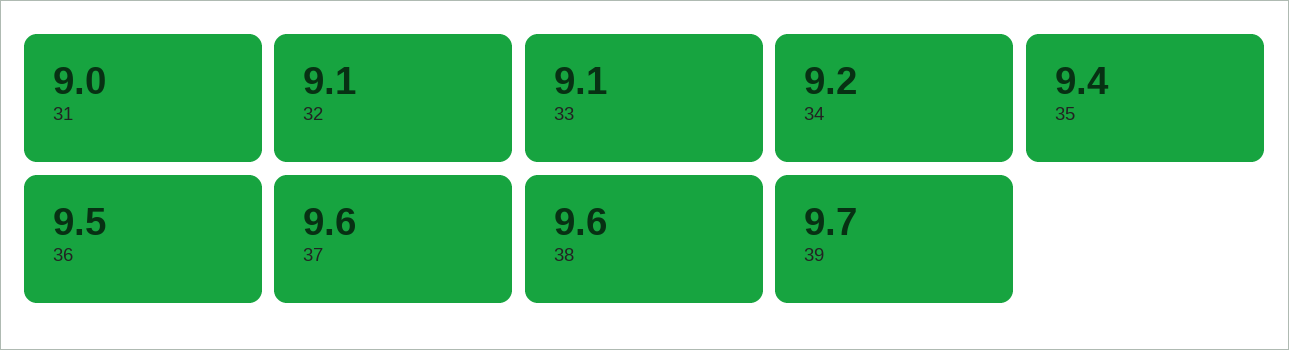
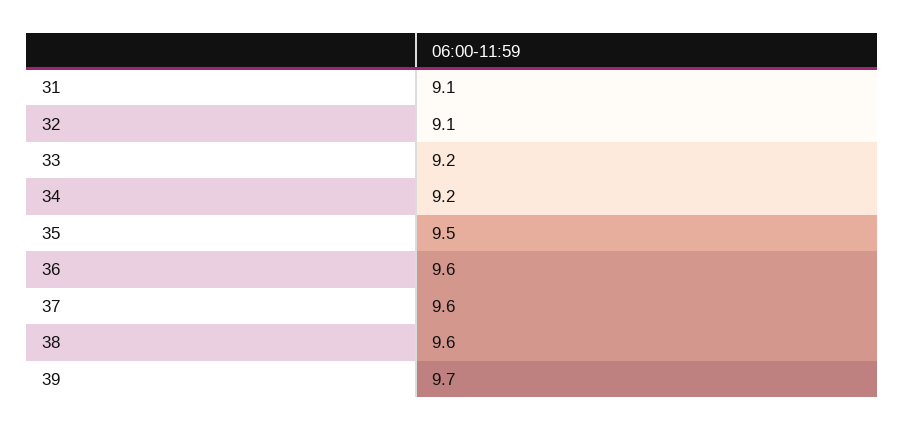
  {
-   "31": 9,
+   "31": 9.1,
    "32": 9.1,
-   "33": 9.1,
+   "33": 9.2,
    "34": 9.2,
-   "35": 9.4,
+   "35": 9.5,
-   "36": 9.5,
+   "36": 9.6,
    "37": 9.6,
    "38": 9.6,
    "39": 9.7
  }

